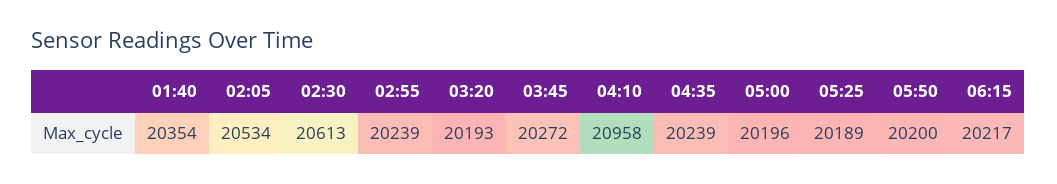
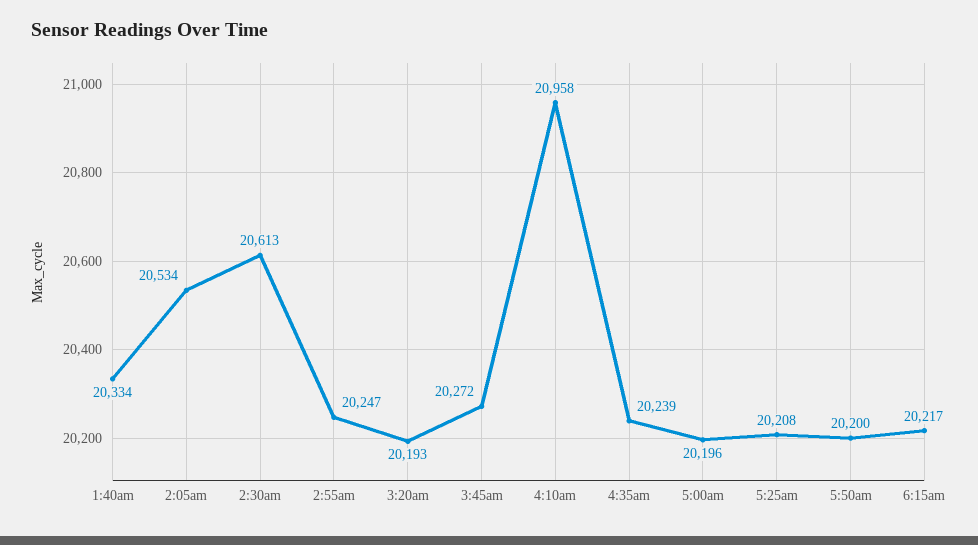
  {
-   "01:40": 20354,
+   "01:40": 20334,
    "02:05": 20534,
    "02:30": 20613,
-   "02:55": 20239,
+   "02:55": 20247,
    "03:20": 20193,
    "03:45": 20272,
    "04:10": 20958,
    "04:35": 20239,
    "05:00": 20196,
-   "05:25": 20189,
+   "05:25": 20208,
    "05:50": 20200,
    "06:15": 20217
  }

